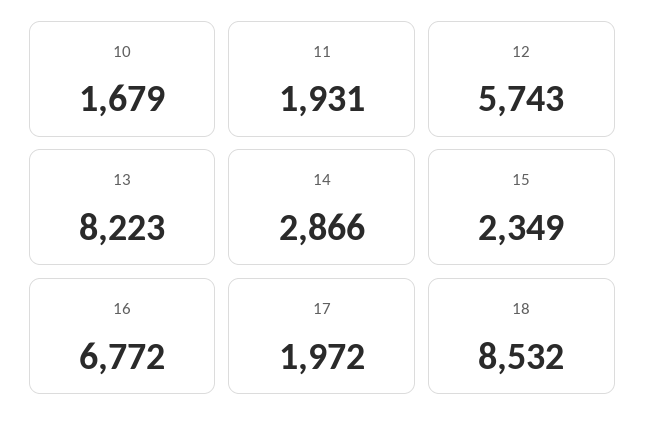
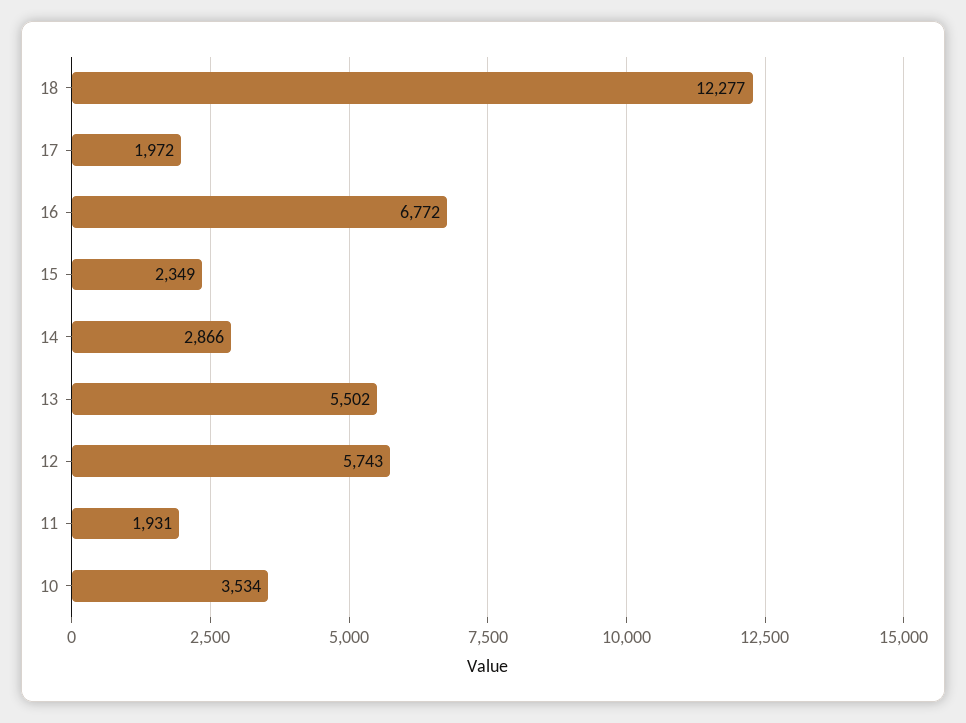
  {
-   "10": 1679,
+   "10": 3534,
    "11": 1931,
    "12": 5743,
-   "13": 8223,
+   "13": 5502,
    "14": 2866,
    "15": 2349,
    "16": 6772,
    "17": 1972,
-   "18": 8532
+   "18": 12277
  }

